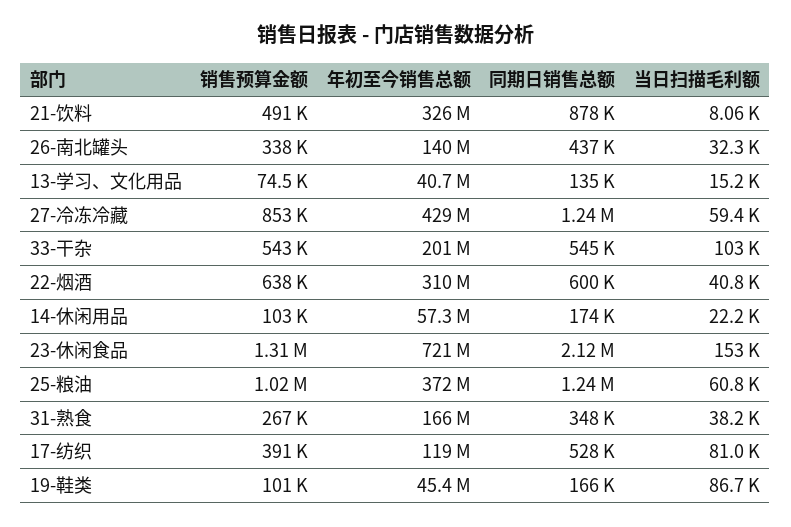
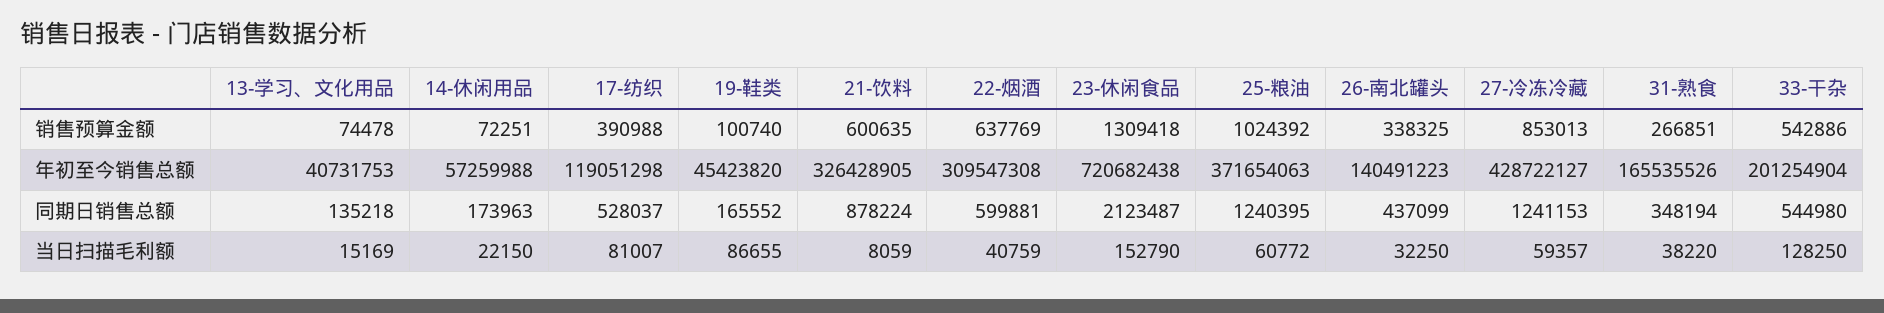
  {
    "销售预算金额": {
-     "21-饮料": 491000,
+     "21-饮料": 600635,
      "26-南北罐头": 338325,
      "13-学习、文化用品": 74478,
      "27-冷冻冷藏": 853013,
      "33-干杂": 542886,
      "22-烟酒": 637769,
-     "14-休闲用品": 103000,
+     "14-休闲用品": 72251,
      "23-休闲食品": 1309418,
      "25-粮油": 1024392,
      "31-熟食": 266851,
      "17-纺织": 390988,
      "19-鞋类": 100740
    },
    "年初至今销售总额": {
      "21-饮料": 326428905,
      "26-南北罐头": 140491223,
      "13-学习、文化用品": 40731753,
      "27-冷冻冷藏": 428722127,
      "33-干杂": 201254904,
      "22-烟酒": 309547308,
      "14-休闲用品": 57259988,
      "23-休闲食品": 720682438,
      "25-粮油": 371654063,
      "31-熟食": 165535526,
      "17-纺织": 119051298,
      "19-鞋类": 45423820
    },
    "同期日销售总额": {
      "21-饮料": 878224,
      "26-南北罐头": 437099,
      "13-学习、文化用品": 135218,
      "27-冷冻冷藏": 1241153,
      "33-干杂": 544980,
      "22-烟酒": 599881,
      "14-休闲用品": 173963,
      "23-休闲食品": 2123487,
      "25-粮油": 1240395,
      "31-熟食": 348194,
      "17-纺织": 528037,
      "19-鞋类": 165552
    },
    "当日扫描毛利额": {
      "21-饮料": 8059,
      "26-南北罐头": 32250,
      "13-学习、文化用品": 15169,
      "27-冷冻冷藏": 59357,
-     "33-干杂": 103000,
+     "33-干杂": 128250,
      "22-烟酒": 40759,
      "14-休闲用品": 22150,
      "23-休闲食品": 152790,
      "25-粮油": 60772,
      "31-熟食": 38220,
      "17-纺织": 81007,
      "19-鞋类": 86655
    }
  }

